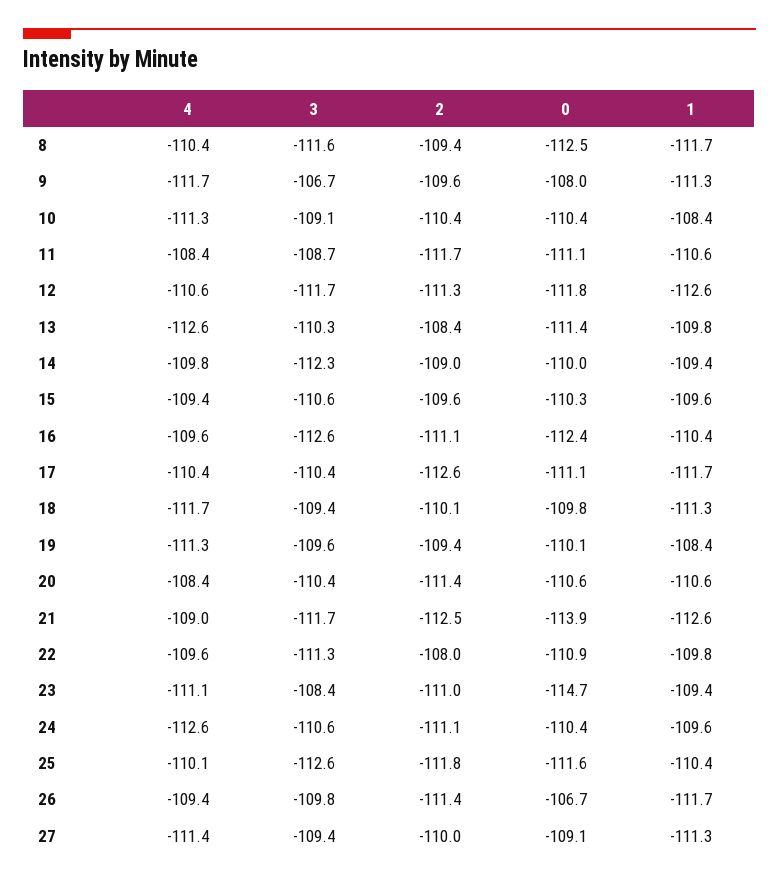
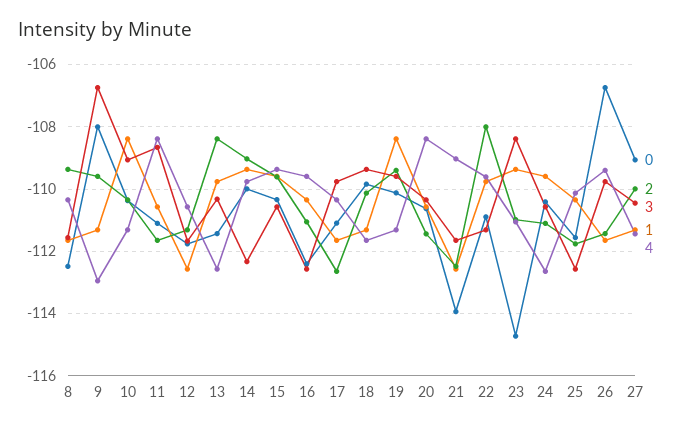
  {
    "4": {
      "8": -110.4,
-     "9": -111.7,
+     "9": -113,
      "10": -111.3,
      "11": -108.4,
      "12": -110.6,
      "13": -112.6,
      "14": -109.8,
      "15": -109.4,
      "16": -109.6,
      "17": -110.4,
      "18": -111.7,
      "19": -111.3,
      "20": -108.4,
      "21": -109,
      "22": -109.6,
      "23": -111.1,
      "24": -112.6,
      "25": -110.1,
      "26": -109.4,
      "27": -111.4
    },
    "3": {
      "8": -111.6,
      "9": -106.7,
      "10": -109.1,
      "11": -108.7,
      "12": -111.7,
      "13": -110.3,
      "14": -112.3,
      "15": -110.6,
      "16": -112.6,
-     "17": -110.4,
+     "17": -109.8,
      "18": -109.4,
      "19": -109.6,
      "20": -110.4,
      "21": -111.7,
      "22": -111.3,
      "23": -108.4,
      "24": -110.6,
      "25": -112.6,
      "26": -109.8,
-     "27": -109.4
+     "27": -110.4
    },
    "2": {
      "8": -109.4,
      "9": -109.6,
      "10": -110.4,
      "11": -111.7,
      "12": -111.3,
      "13": -108.4,
      "14": -109,
      "15": -109.6,
      "16": -111.1,
      "17": -112.6,
      "18": -110.1,
      "19": -109.4,
      "20": -111.4,
      "21": -112.5,
      "22": -108,
      "23": -111,
      "24": -111.1,
      "25": -111.8,
      "26": -111.4,
      "27": -110
    },
    "0": {
      "8": -112.5,
      "9": -108,
      "10": -110.4,
      "11": -111.1,
      "12": -111.8,
      "13": -111.4,
      "14": -110,
      "15": -110.3,
      "16": -112.4,
      "17": -111.1,
      "18": -109.8,
      "19": -110.1,
      "20": -110.6,
      "21": -113.9,
      "22": -110.9,
      "23": -114.7,
      "24": -110.4,
      "25": -111.6,
      "26": -106.7,
      "27": -109.1
    },
    "1": {
      "8": -111.7,
      "9": -111.3,
      "10": -108.4,
      "11": -110.6,
      "12": -112.6,
      "13": -109.8,
      "14": -109.4,
      "15": -109.6,
      "16": -110.4,
      "17": -111.7,
      "18": -111.3,
      "19": -108.4,
      "20": -110.6,
      "21": -112.6,
      "22": -109.8,
      "23": -109.4,
      "24": -109.6,
      "25": -110.4,
      "26": -111.7,
      "27": -111.3
    }
  }

